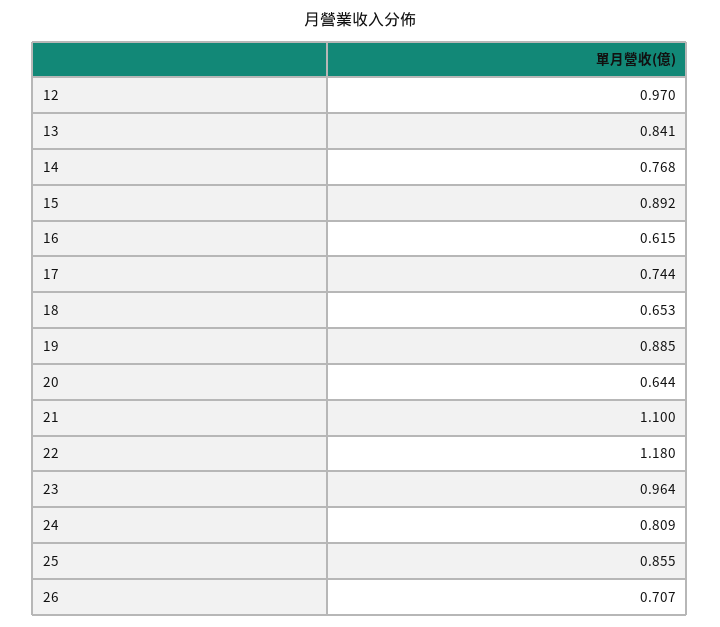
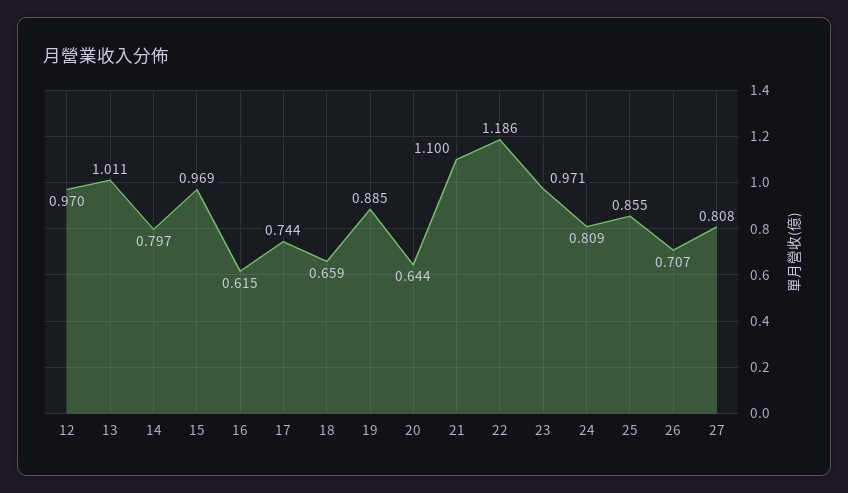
  {
    "12": 0.97,
-   "13": 0.841,
+   "13": 1.011,
-   "14": 0.768,
+   "14": 0.797,
-   "15": 0.892,
+   "15": 0.969,
    "16": 0.615,
    "17": 0.744,
-   "18": 0.653,
+   "18": 0.659,
    "19": 0.885,
    "20": 0.644,
    "21": 1.1,
-   "22": 1.18,
+   "22": 1.186,
-   "23": 0.964,
+   "23": 0.971,
    "24": 0.809,
    "25": 0.855,
-   "26": 0.707
+   "26": 0.707,
+   "27": 0.808
  }

